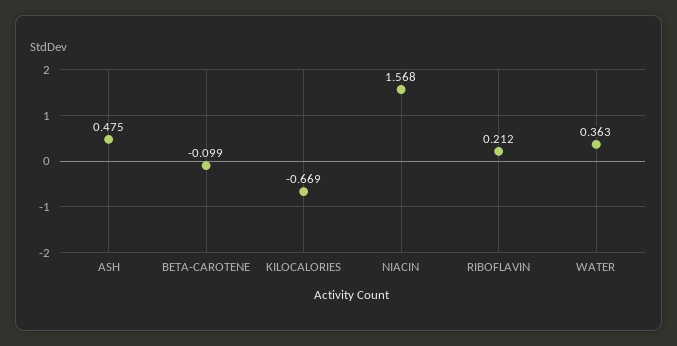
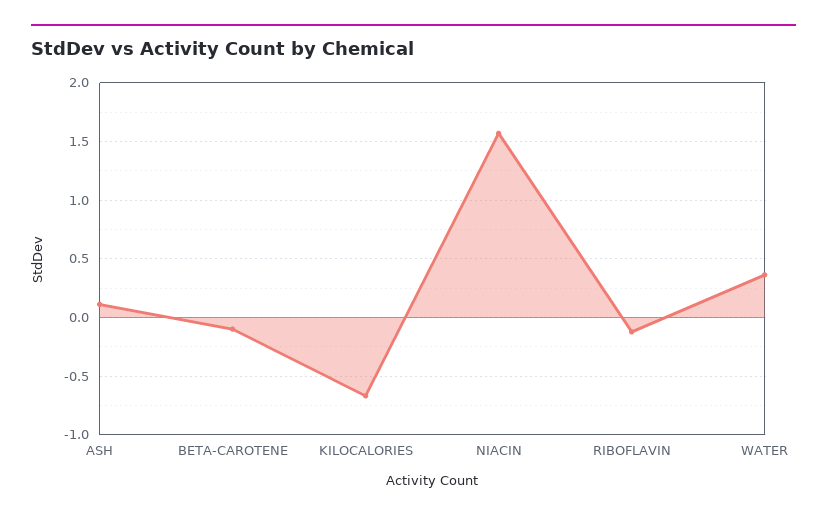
  {
-   "ASH": 0.475,
+   "ASH": 0.1,
    "BETA-CAROTENE": -0.099,
    "KILOCALORIES": -0.669,
    "NIACIN": 1.568,
-   "RIBOFLAVIN": 0.212,
+   "RIBOFLAVIN": -0.1,
    "WATER": 0.363
  }

